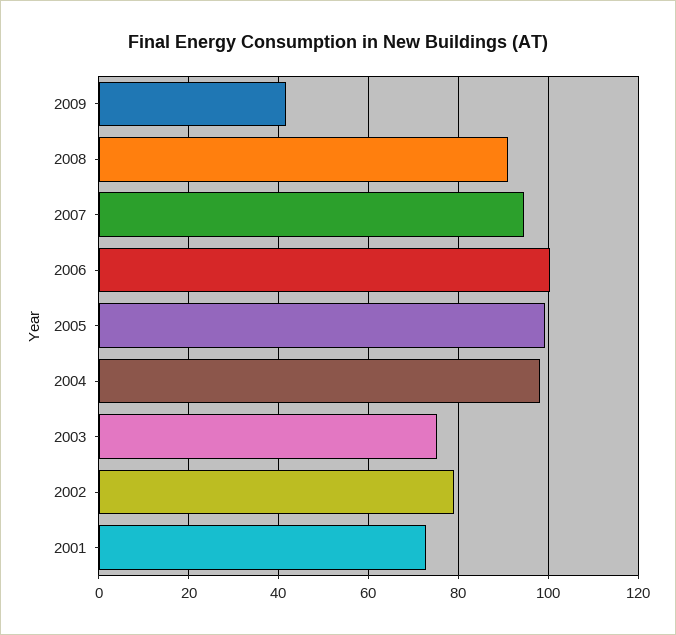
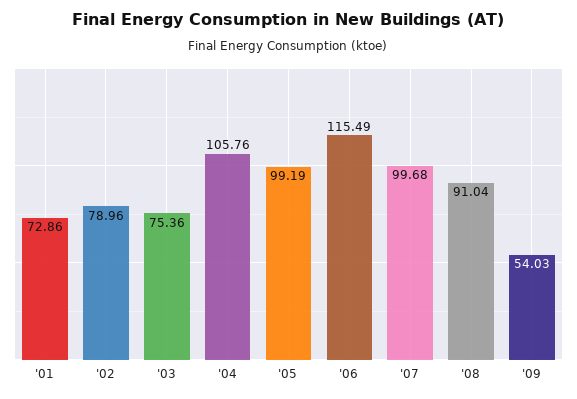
  {
-   "2009": 42,
+   "2009": 54.03,
    "2008": 91.04,
-   "2007": 94,
+   "2007": 99.68,
-   "2006": 100,
+   "2006": 115.49,
    "2005": 99.19,
-   "2004": 98,
+   "2004": 105.76,
    "2003": 75.36,
    "2002": 78.96,
    "2001": 72.86
  }

